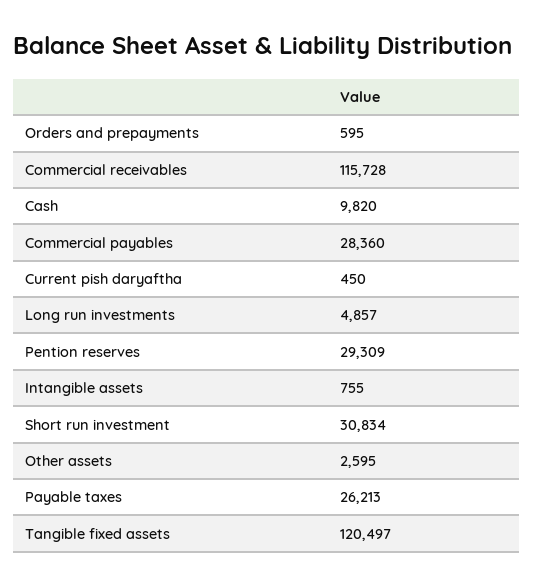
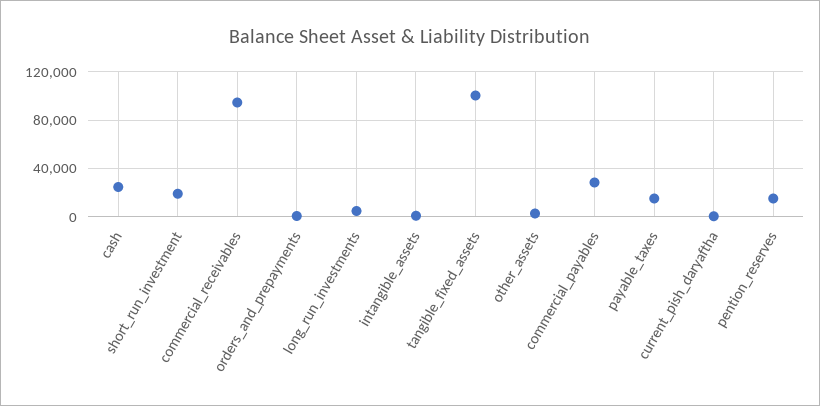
  {
    "Orders and prepayments": 595,
-   "Commercial receivables": 115728,
+   "Commercial receivables": 95000,
-   "Cash": 9820,
+   "Cash": 25000,
    "Commercial payables": 28360,
    "Current pish daryaftha": 450,
    "Long run investments": 4857,
-   "Pention reserves": 29309,
+   "Pention reserves": 15000,
    "Intangible assets": 755,
-   "Short run investment": 30834,
+   "Short run investment": 20000,
    "Other assets": 2595,
-   "Payable taxes": 26213,
+   "Payable taxes": 15000,
-   "Tangible fixed assets": 120497
+   "Tangible fixed assets": 100000
  }

